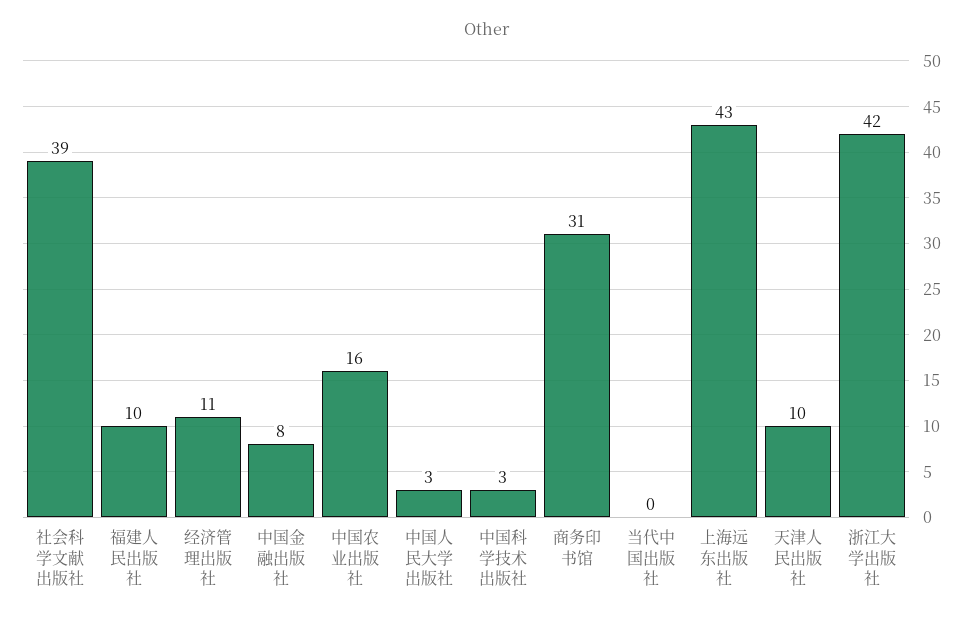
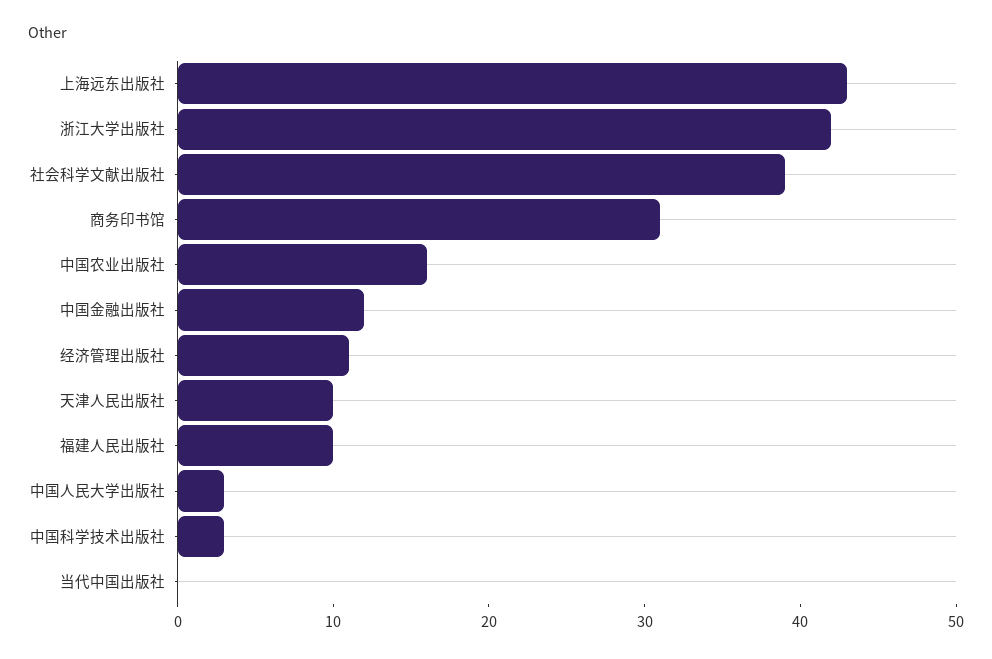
  {
    "社会科学文献出版社": 39,
    "福建人民出版社": 10,
    "经济管理出版社": 11,
-   "中国金融出版社": 8,
+   "中国金融出版社": 12,
    "中国农业出版社": 16,
    "中国人民大学出版社": 3,
    "中国科学技术出版社": 3,
    "商务印书馆": 31,
    "当代中国出版社": 0,
    "上海远东出版社": 43,
    "天津人民出版社": 10,
    "浙江大学出版社": 42
  }

